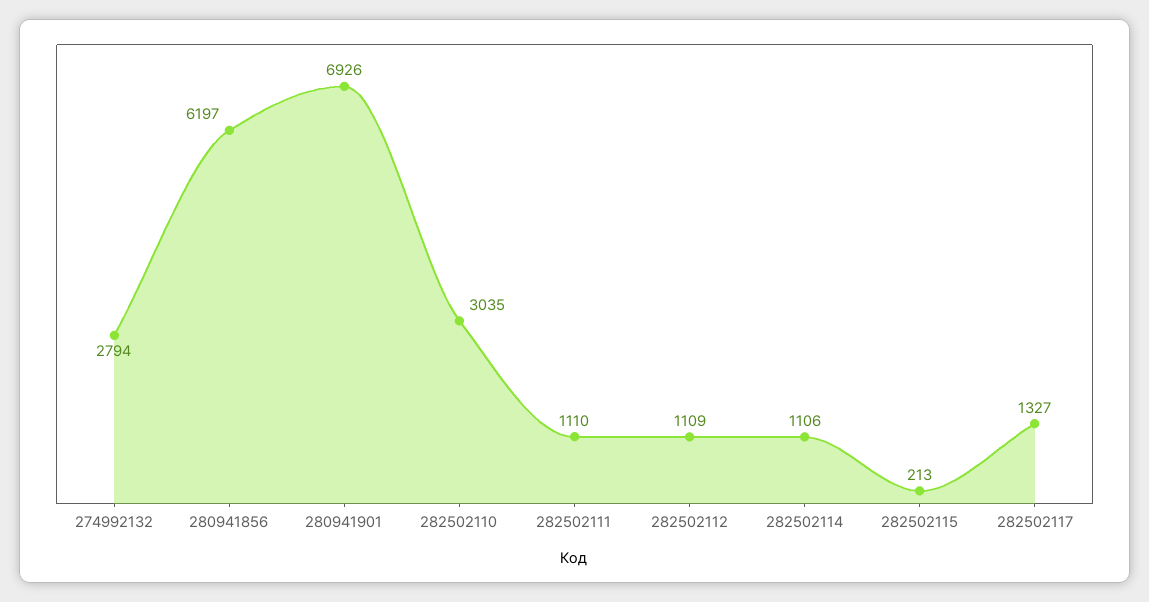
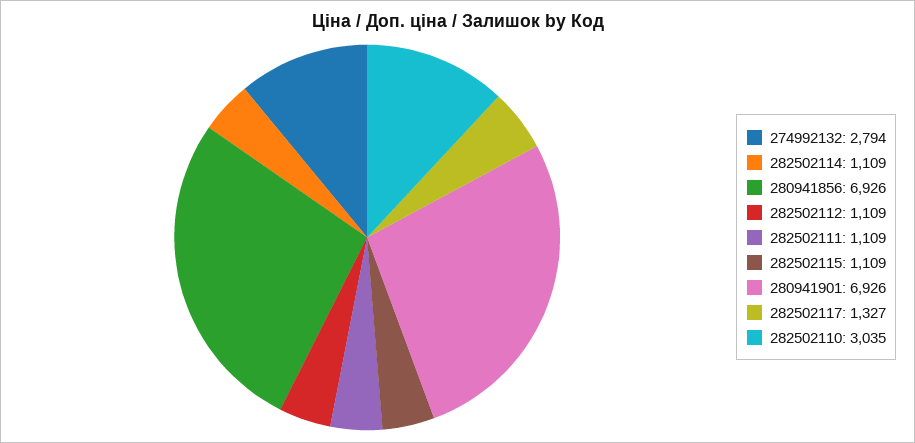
  {
    "274992132": 2794,
-   "280941856": 6197,
+   "280941856": 6926,
    "280941901": 6926,
    "282502110": 3035,
-   "282502111": 1110,
+   "282502111": 1109,
    "282502112": 1109,
-   "282502114": 1106,
+   "282502114": 1109,
-   "282502115": 213,
+   "282502115": 1109,
    "282502117": 1327
  }

